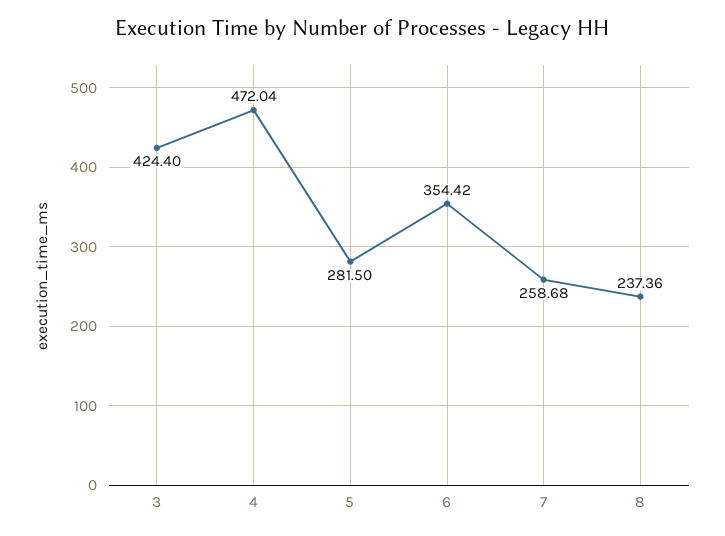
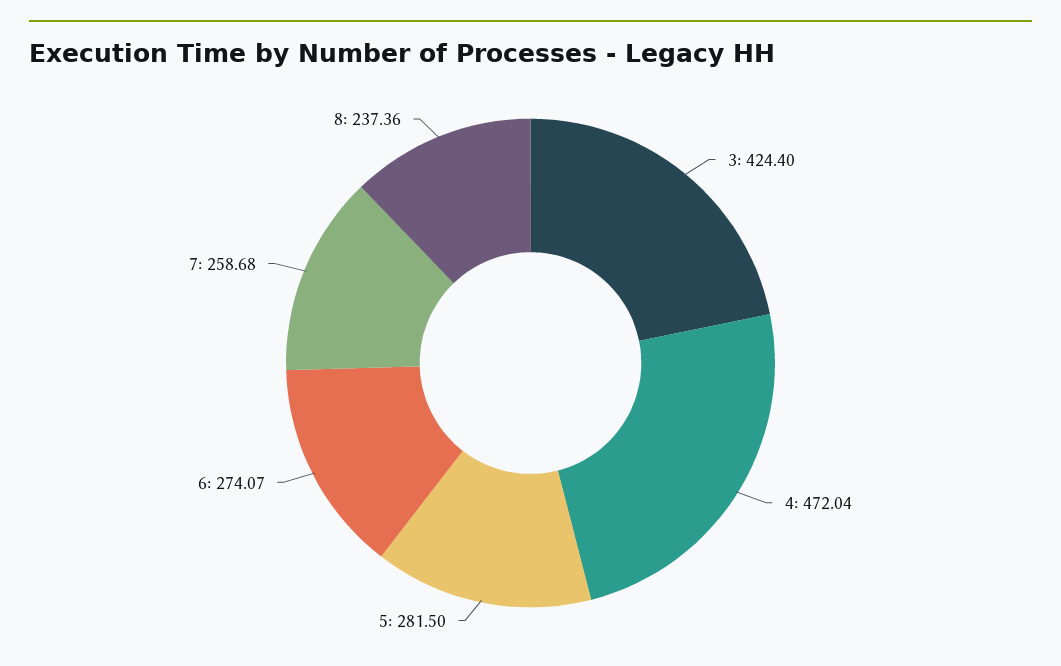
  {
    "3": 424.4,
    "4": 472.04,
    "5": 281.5,
-   "6": 354.42,
+   "6": 274.07,
    "7": 258.68,
    "8": 237.36
  }

